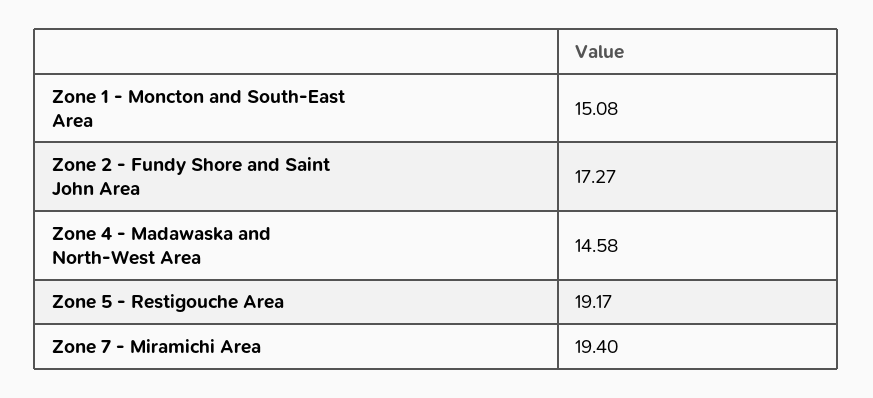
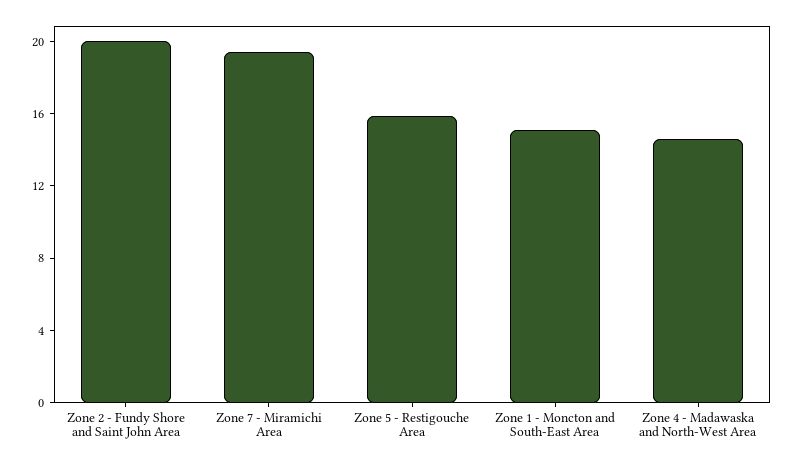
  {
    "Zone 1 - Moncton and South-East Area": 15.08,
-   "Zone 2 - Fundy Shore and Saint John Area": 17.27,
+   "Zone 2 - Fundy Shore and Saint John Area": 20,
    "Zone 4 - Madawaska and North-West Area": 14.58,
-   "Zone 5 - Restigouche Area": 19.17,
+   "Zone 5 - Restigouche Area": 16,
    "Zone 7 - Miramichi Area": 19.4
  }

